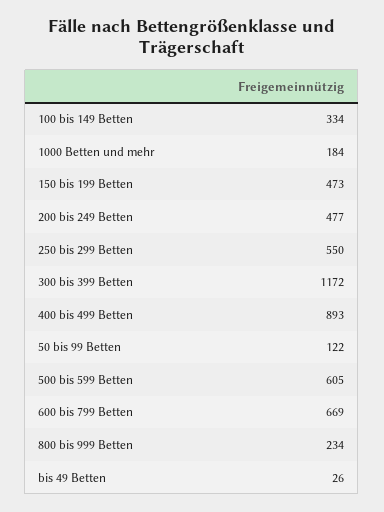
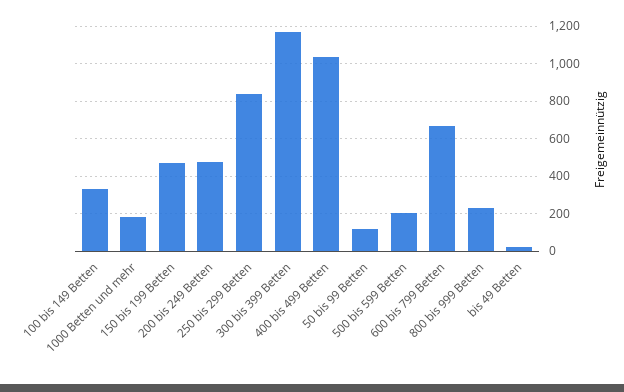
  {
    "100 bis 149 Betten": 334,
    "1000 Betten und mehr": 184,
    "150 bis 199 Betten": 473,
    "200 bis 249 Betten": 477,
-   "250 bis 299 Betten": 550,
+   "250 bis 299 Betten": 850,
    "300 bis 399 Betten": 1172,
-   "400 bis 499 Betten": 893,
+   "400 bis 499 Betten": 1050,
    "50 bis 99 Betten": 122,
-   "500 bis 599 Betten": 605,
+   "500 bis 599 Betten": 200,
    "600 bis 799 Betten": 669,
    "800 bis 999 Betten": 234,
    "bis 49 Betten": 26
  }

